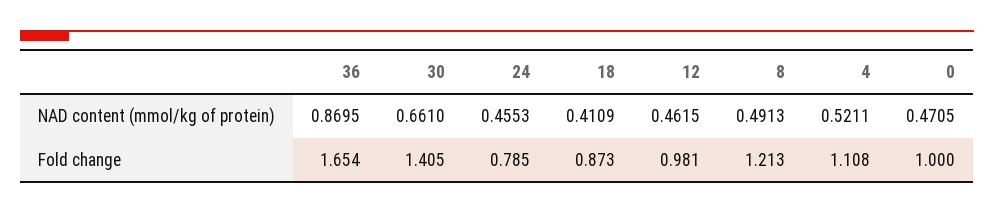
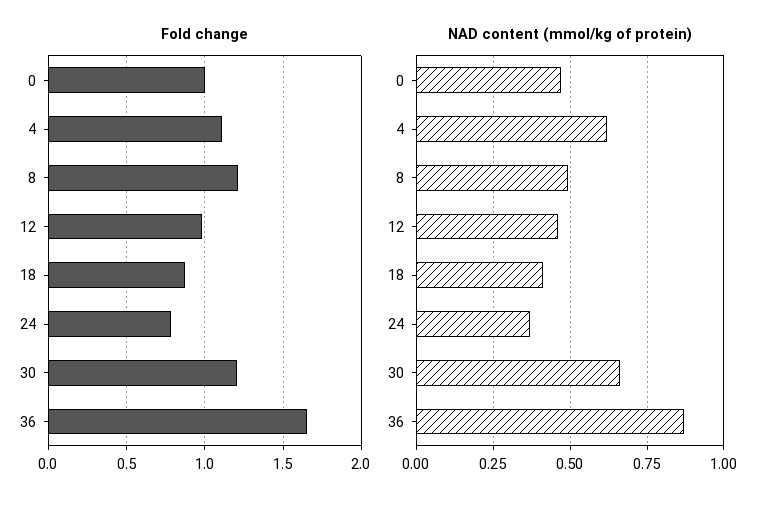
  {
    "NAD content (mmol/kg of protein)": {
      "36": 0.8695,
      "30": 0.661,
-     "24": 0.4553,
+     "24": 0.375,
      "18": 0.4109,
      "12": 0.4615,
      "8": 0.4913,
-     "4": 0.5211,
+     "4": 0.625,
      "0": 0.4705
    },
    "Fold change": {
      "36": 1.654,
-     "30": 1.405,
+     "30": 1.2,
      "24": 0.785,
      "18": 0.873,
      "12": 0.981,
      "8": 1.213,
      "4": 1.108,
      "0": 1
    }
  }

